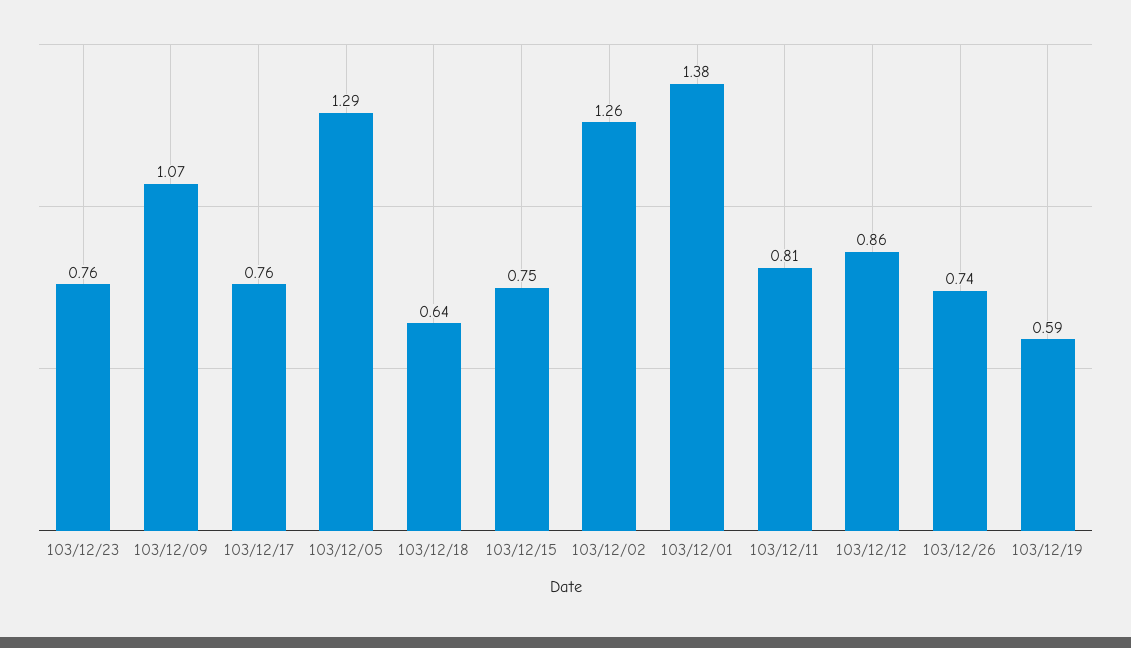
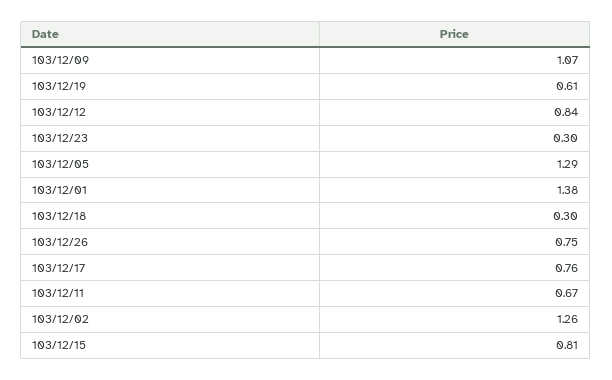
  {
-   "103/12/23": 0.76,
+   "103/12/23": 0.3,
    "103/12/09": 1.07,
    "103/12/17": 0.76,
    "103/12/05": 1.29,
-   "103/12/18": 0.64,
+   "103/12/18": 0.3,
-   "103/12/15": 0.75,
+   "103/12/15": 0.81,
    "103/12/02": 1.26,
    "103/12/01": 1.38,
-   "103/12/11": 0.81,
+   "103/12/11": 0.67,
-   "103/12/12": 0.86,
+   "103/12/12": 0.84,
-   "103/12/26": 0.74,
+   "103/12/26": 0.75,
-   "103/12/19": 0.59
+   "103/12/19": 0.61
  }

